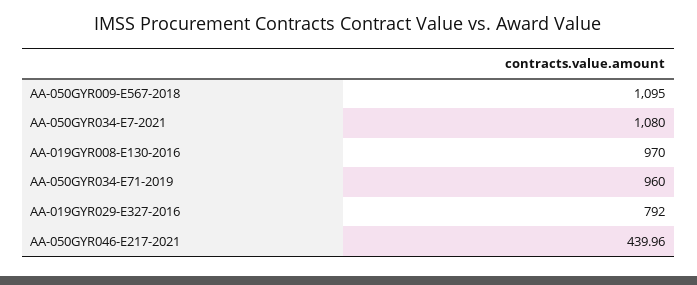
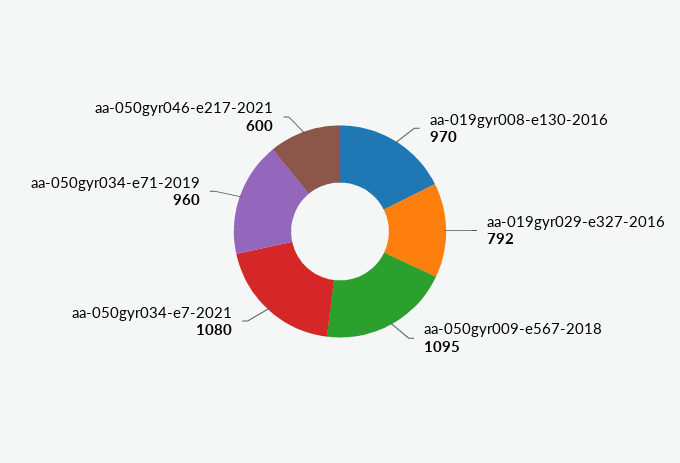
  {
    "AA-050GYR009-E567-2018": 1095,
    "AA-050GYR034-E7-2021": 1080,
    "AA-019GYR008-E130-2016": 970,
    "AA-050GYR034-E71-2019": 960,
    "AA-019GYR029-E327-2016": 792,
-   "AA-050GYR046-E217-2021": 439.96
+   "AA-050GYR046-E217-2021": 600
  }

